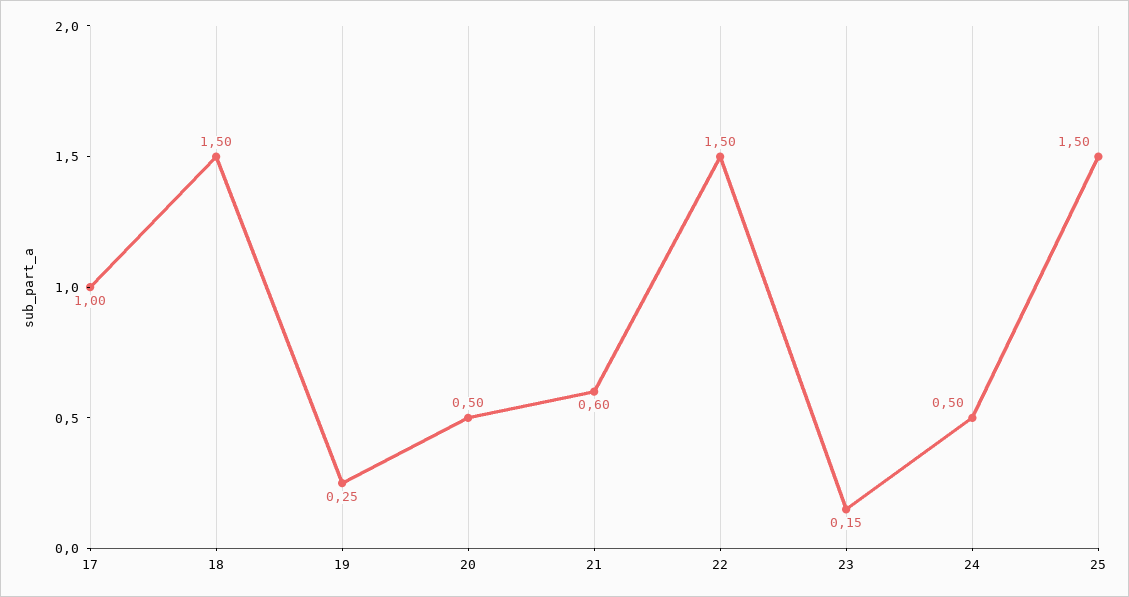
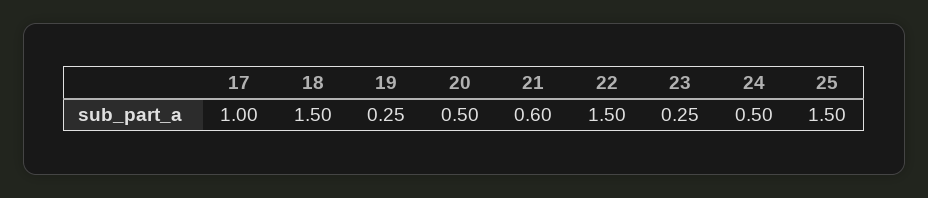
  {
    "17": 1,
    "18": 1.5,
    "19": 0.25,
    "20": 0.5,
    "21": 0.6,
    "22": 1.5,
-   "23": 0.15,
+   "23": 0.25,
    "24": 0.5,
    "25": 1.5
  }

